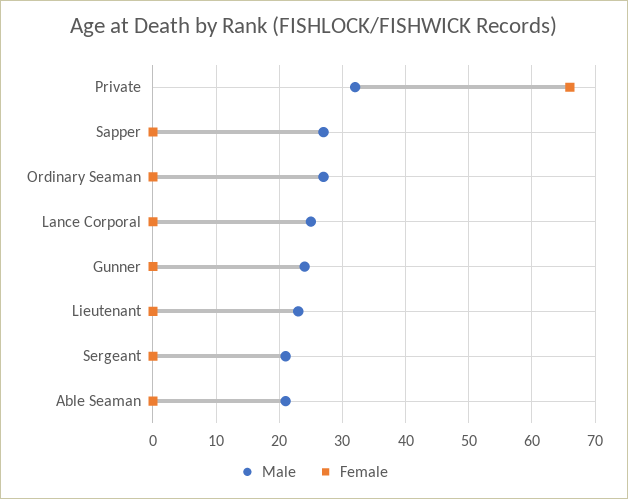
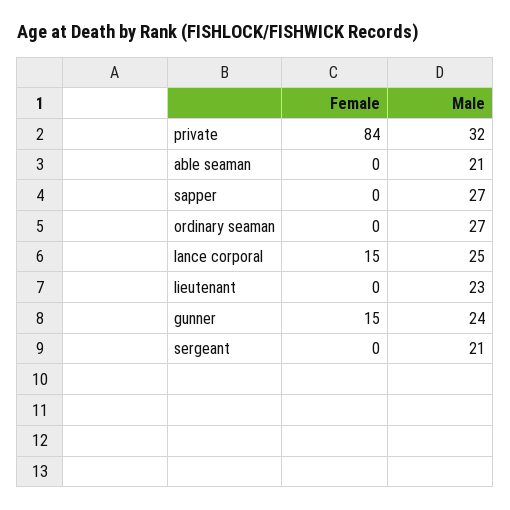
  {
    "Male": {
      "Private": 32,
      "Sapper": 27,
      "Ordinary Seaman": 27,
      "Lance Corporal": 25,
      "Gunner": 24,
      "Lieutenant": 23,
      "Sergeant": 21,
      "Able Seaman": 21
    },
    "Female": {
-     "Private": 66,
+     "Private": 84,
      "Sapper": 0,
      "Ordinary Seaman": 0,
-     "Lance Corporal": 0,
+     "Lance Corporal": 15,
-     "Gunner": 0,
+     "Gunner": 15,
      "Lieutenant": 0,
      "Sergeant": 0,
      "Able Seaman": 0
    }
  }

